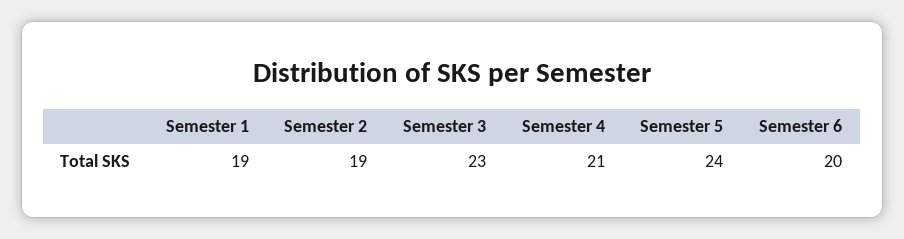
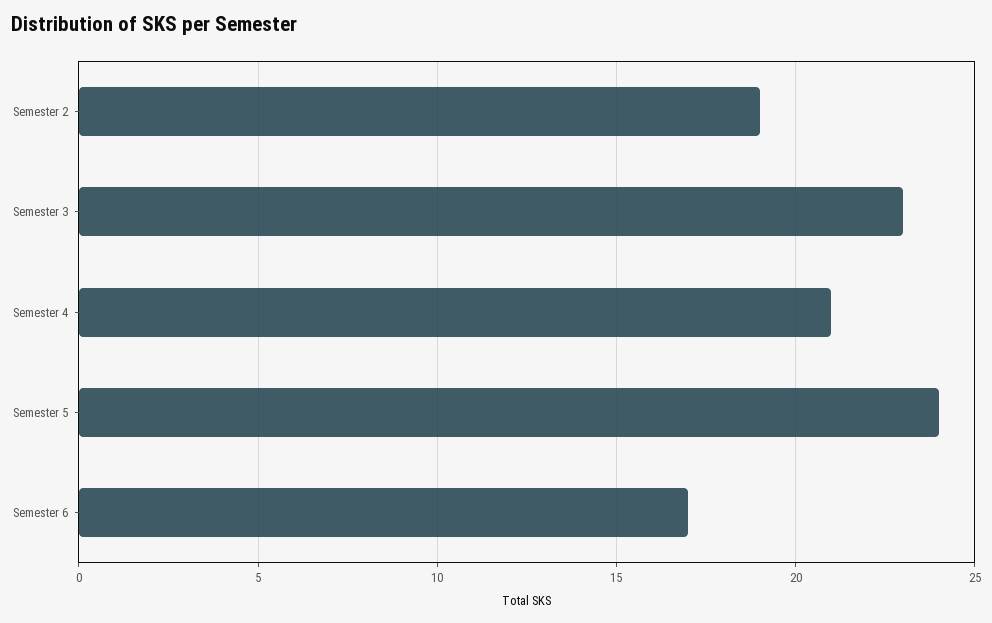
  {
-   "Semester 1": 19,
    "Semester 2": 19,
    "Semester 3": 23,
    "Semester 4": 21,
    "Semester 5": 24,
-   "Semester 6": 20
+   "Semester 6": 17
  }

